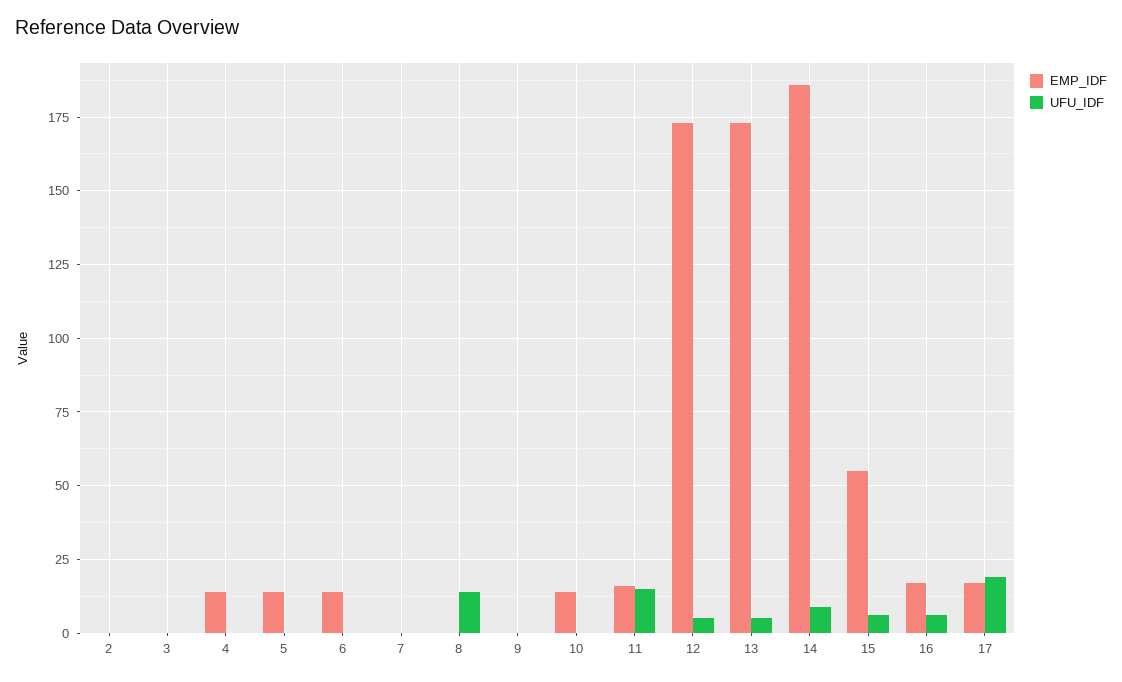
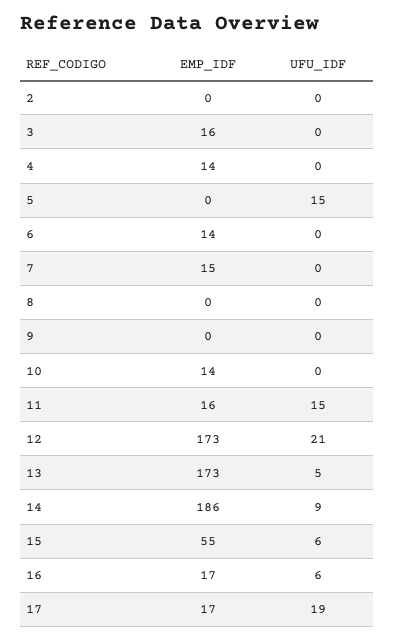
  {
    "EMP_IDF": {
      "2": 0,
-     "3": 0,
+     "3": 16,
      "4": 14,
-     "5": 15,
+     "5": 0,
      "6": 14,
-     "7": 0,
+     "7": 15,
      "8": 0,
      "9": 0,
      "10": 14,
      "11": 16,
      "12": 173,
      "13": 173,
      "14": 186,
      "15": 55,
      "16": 17,
      "17": 17
    },
    "UFU_IDF": {
      "2": 0,
      "3": 0,
      "4": 0,
-     "5": 0,
+     "5": 15,
      "6": 0,
      "7": 0,
-     "8": 15,
+     "8": 0,
      "9": 0,
      "10": 0,
      "11": 15,
-     "12": 5,
+     "12": 21,
      "13": 5,
      "14": 9,
      "15": 6,
      "16": 6,
      "17": 19
    }
  }

